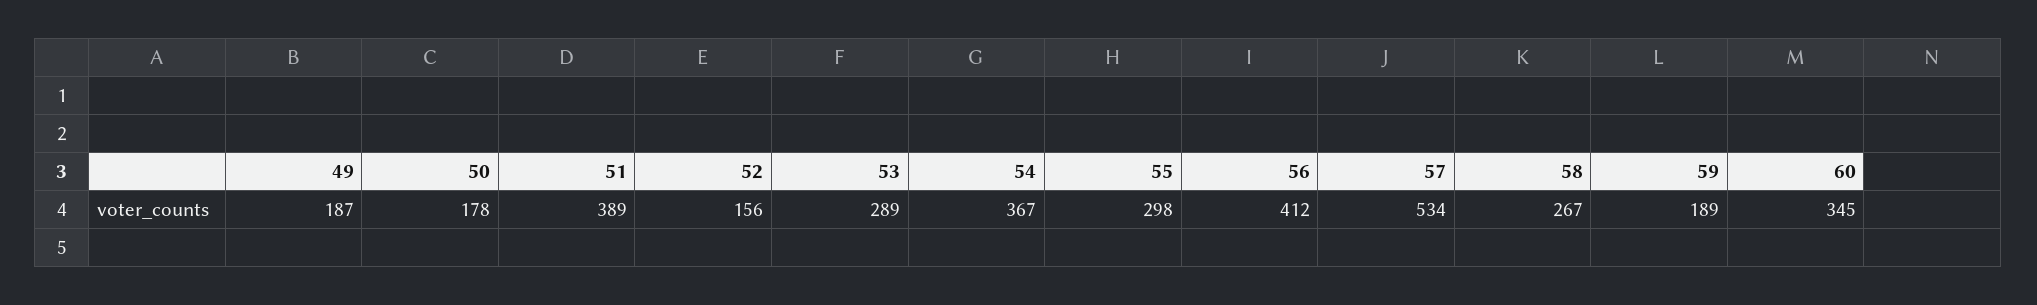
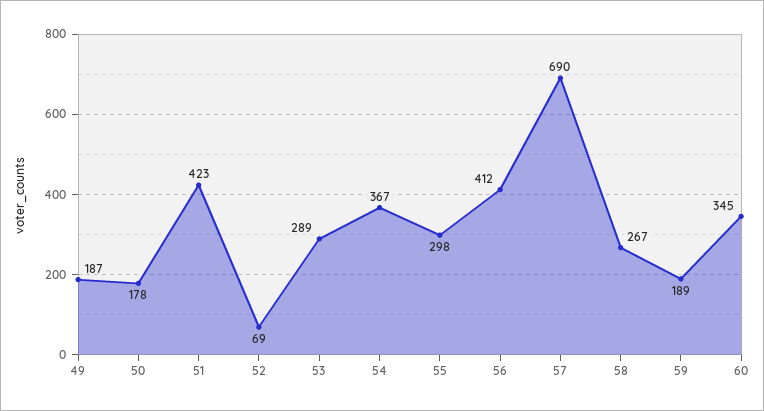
  {
    "49": 187,
    "50": 178,
-   "51": 389,
+   "51": 423,
-   "52": 156,
+   "52": 69,
    "53": 289,
    "54": 367,
    "55": 298,
    "56": 412,
-   "57": 534,
+   "57": 690,
    "58": 267,
    "59": 189,
    "60": 345
  }

